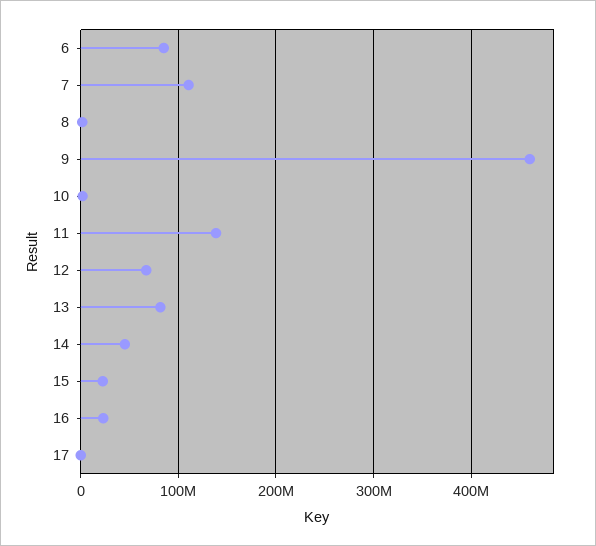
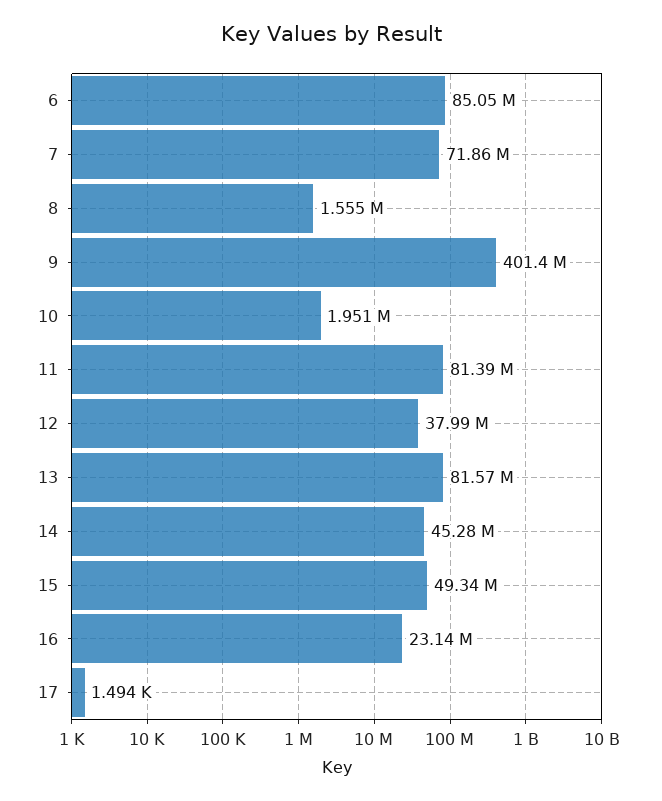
  {
    "6": 85050000,
-   "7": 110000000,
+   "7": 71860000,
    "8": 1555000,
-   "9": 460000000,
+   "9": 401400000,
    "10": 1951000,
-   "11": 140000000,
+   "11": 81390000,
-   "12": 70000000,
+   "12": 37990000,
    "13": 81570000,
    "14": 45280000,
-   "15": 20000000,
+   "15": 49340000,
    "16": 23140000,
    "17": 1494
  }

